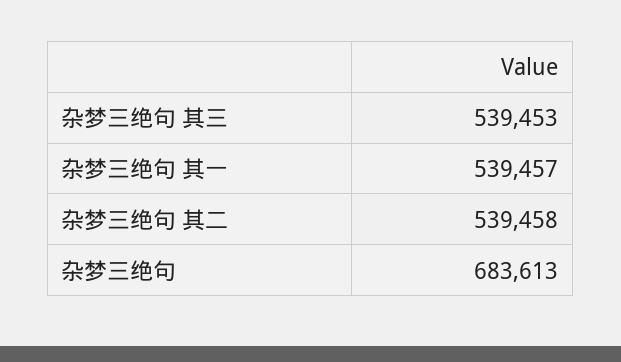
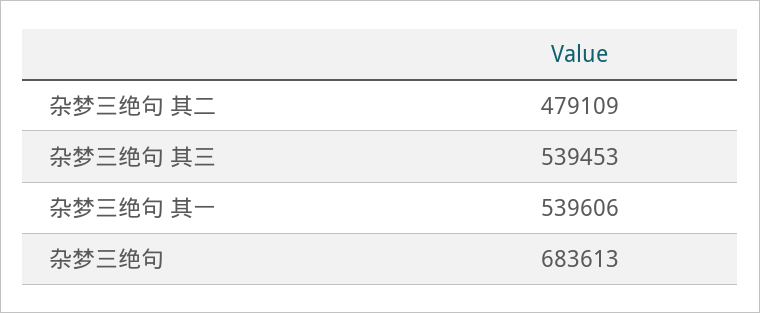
  {
    "杂梦三绝句 其三": 539453,
-   "杂梦三绝句 其一": 539457,
+   "杂梦三绝句 其一": 539606,
-   "杂梦三绝句 其二": 539458,
+   "杂梦三绝句 其二": 479109,
    "杂梦三绝句": 683613
  }

